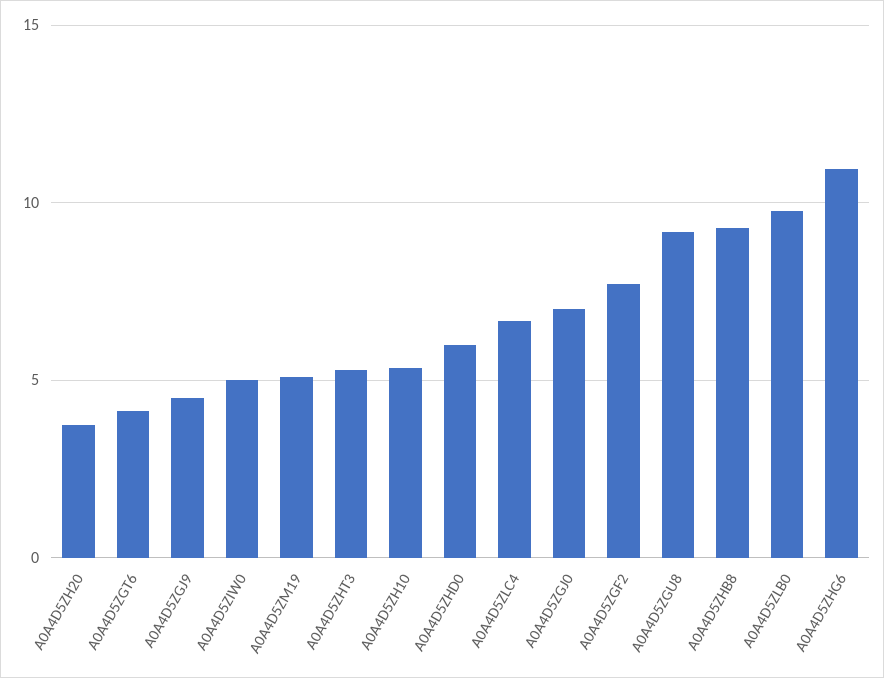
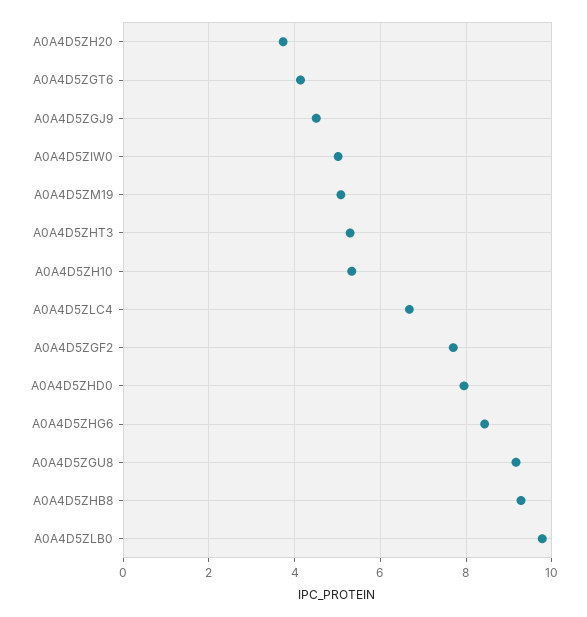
  {
    "A0A4D5ZH20": 3.8,
    "A0A4D5ZGT6": 4.2,
    "A0A4D5ZGJ9": 4.6,
    "A0A4D5ZIW0": 5,
    "A0A4D5ZM19": 5,
    "A0A4D5ZHT3": 5.2,
    "A0A4D5ZH10": 5.4,
-   "A0A4D5ZHD0": 6,
+   "A0A4D5ZHD0": 8,
    "A0A4D5ZLC4": 6.6,
-   "A0A4D5ZGJ0": 7,
    "A0A4D5ZGF2": 7.8,
    "A0A4D5ZGU8": 9.2,
    "A0A4D5ZHB8": 9.2,
    "A0A4D5ZLB0": 9.8,
-   "A0A4D5ZHG6": 11
+   "A0A4D5ZHG6": 8.4
  }

